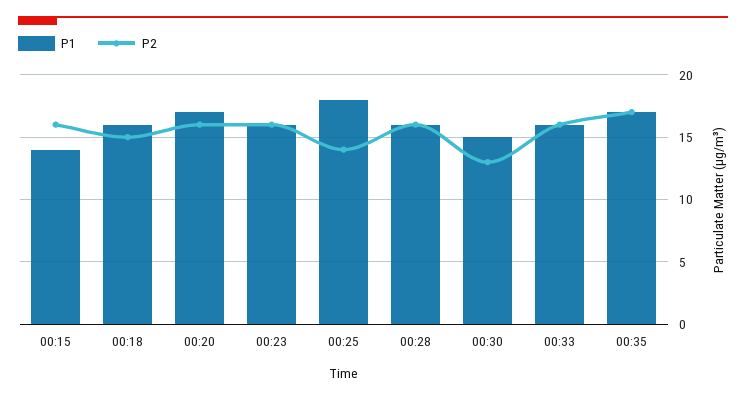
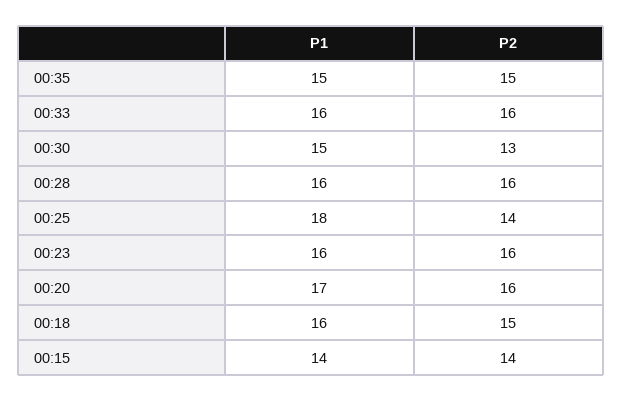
  {
    "P1": {
      "00:15": 14,
      "00:18": 16,
      "00:20": 17,
      "00:23": 16,
      "00:25": 18,
      "00:28": 16,
      "00:30": 15,
      "00:33": 16,
-     "00:35": 17
+     "00:35": 15
    },
    "P2": {
-     "00:15": 16,
+     "00:15": 14,
      "00:18": 15,
      "00:20": 16,
      "00:23": 16,
      "00:25": 14,
      "00:28": 16,
      "00:30": 13,
      "00:33": 16,
-     "00:35": 17
+     "00:35": 15
    }
  }

